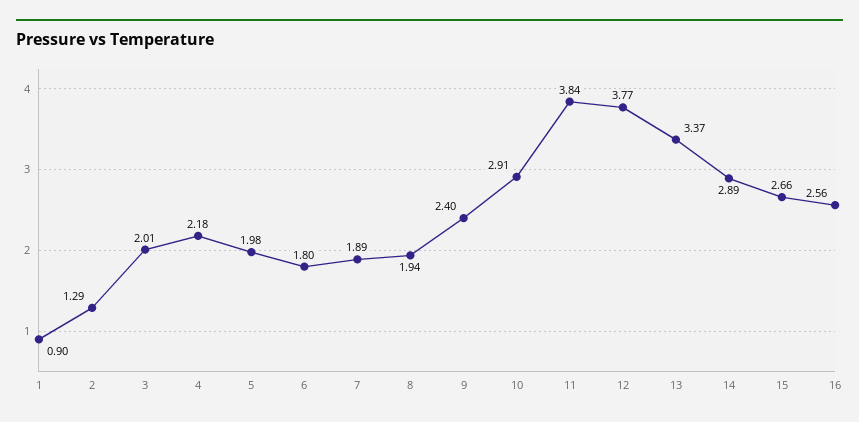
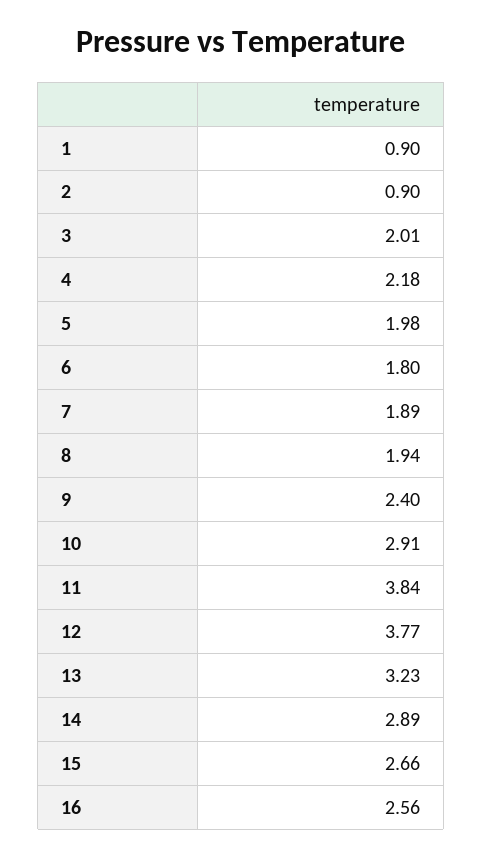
  {
    "1": 0.9,
-   "2": 1.29,
+   "2": 0.9,
    "3": 2.01,
    "4": 2.18,
    "5": 1.98,
    "6": 1.8,
    "7": 1.89,
    "8": 1.94,
    "9": 2.4,
    "10": 2.91,
    "11": 3.84,
    "12": 3.77,
-   "13": 3.37,
+   "13": 3.23,
    "14": 2.89,
    "15": 2.66,
    "16": 2.56
  }

